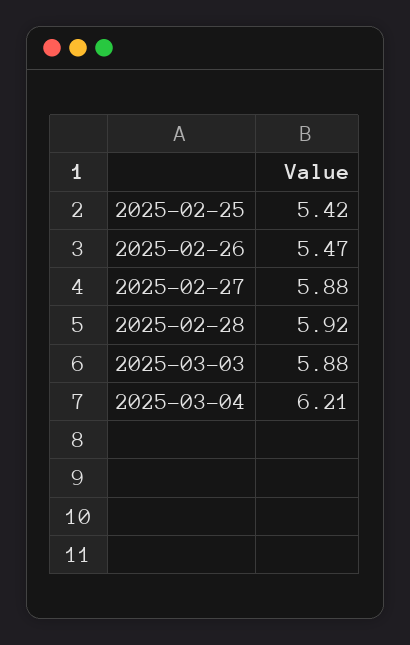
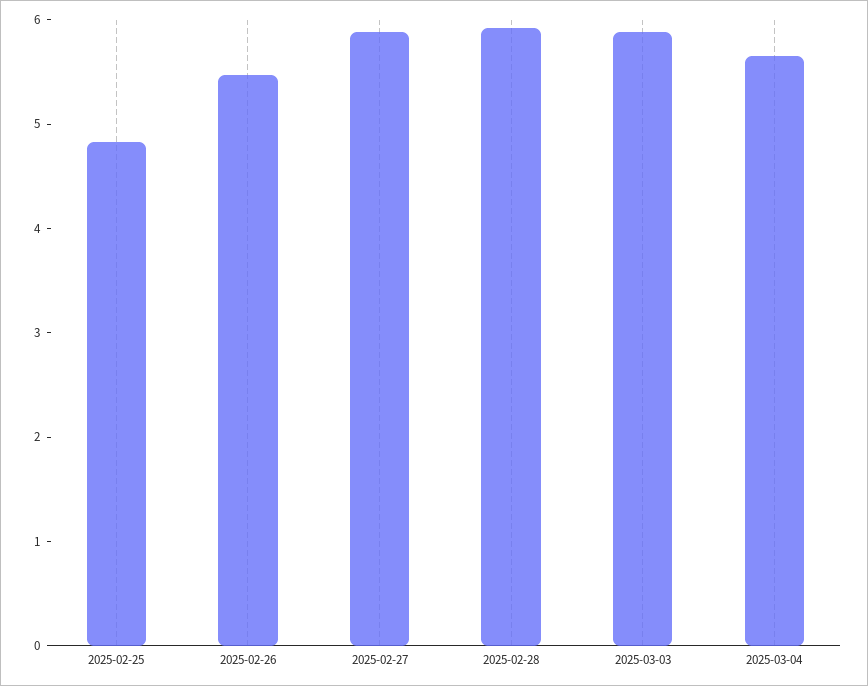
  {
-   "2025-02-25": 5.42,
+   "2025-02-25": 4.8,
    "2025-02-26": 5.47,
    "2025-02-27": 5.88,
    "2025-02-28": 5.92,
    "2025-03-03": 5.88,
-   "2025-03-04": 6.21
+   "2025-03-04": 5.6
  }

